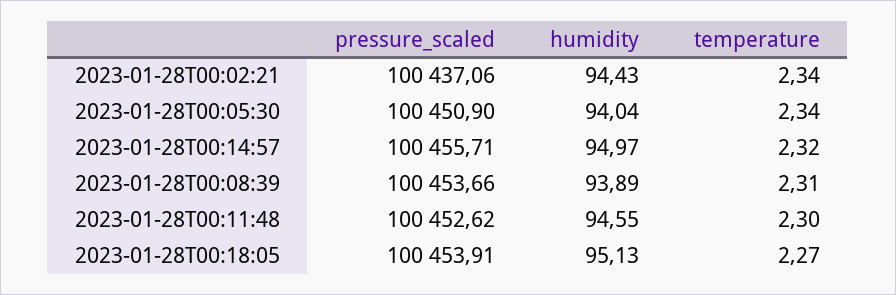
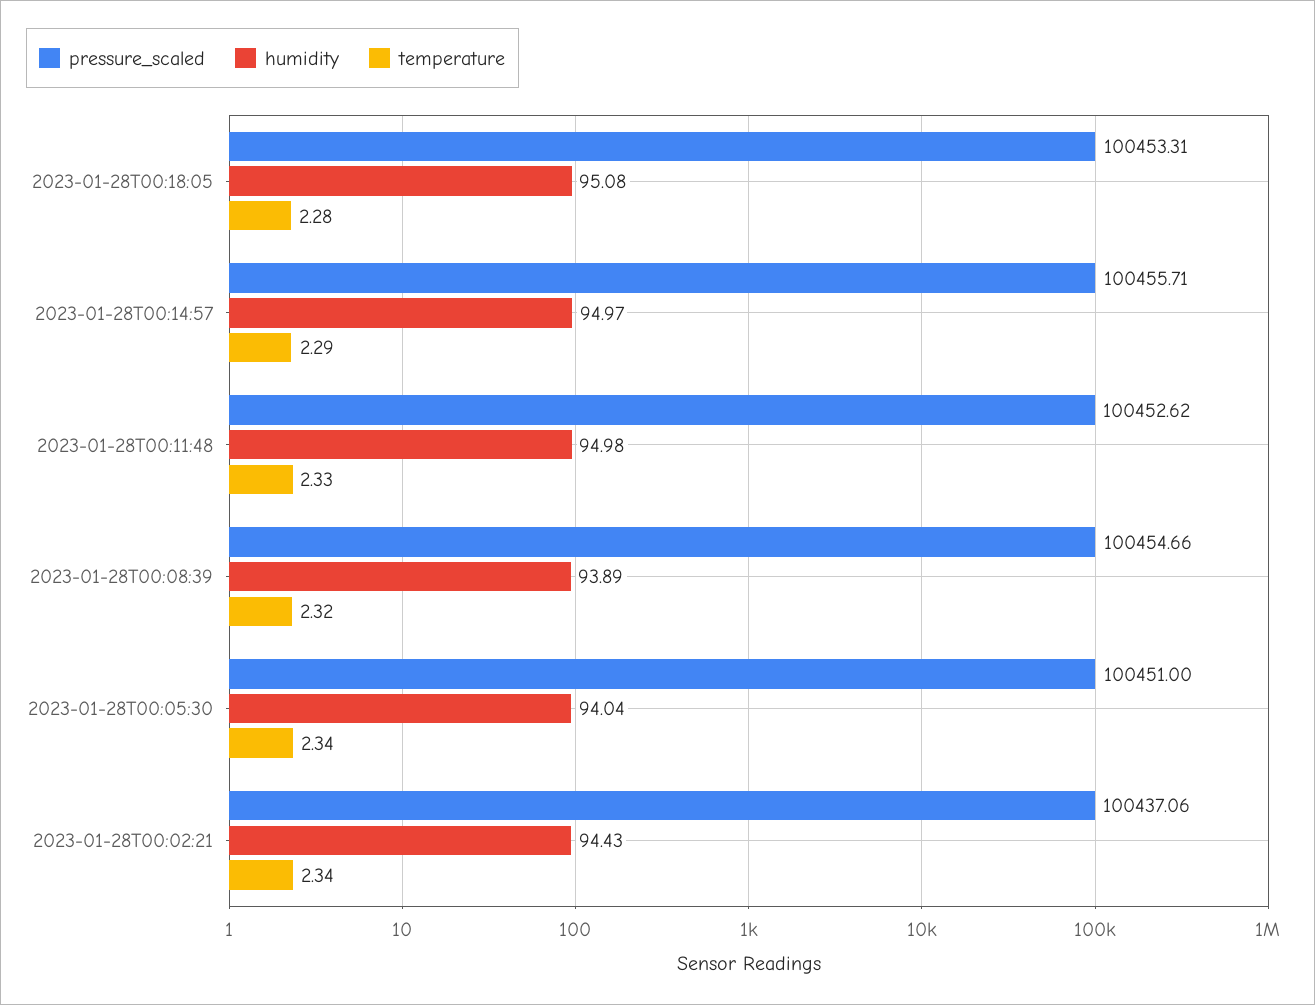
  {
    "pressure_scaled": {
      "2023-01-28T00:02:21": 100437.06,
-     "2023-01-28T00:05:30": 100450.9,
+     "2023-01-28T00:05:30": 100451,
      "2023-01-28T00:14:57": 100455.71,
-     "2023-01-28T00:08:39": 100453.66,
+     "2023-01-28T00:08:39": 100454.66,
      "2023-01-28T00:11:48": 100452.62,
-     "2023-01-28T00:18:05": 100453.91
+     "2023-01-28T00:18:05": 100453.31
    },
    "humidity": {
      "2023-01-28T00:02:21": 94.43,
      "2023-01-28T00:05:30": 94.04,
      "2023-01-28T00:14:57": 94.97,
      "2023-01-28T00:08:39": 93.89,
-     "2023-01-28T00:11:48": 94.55,
+     "2023-01-28T00:11:48": 94.98,
-     "2023-01-28T00:18:05": 95.13
+     "2023-01-28T00:18:05": 95.08
    },
    "temperature": {
      "2023-01-28T00:02:21": 2.34,
      "2023-01-28T00:05:30": 2.34,
-     "2023-01-28T00:14:57": 2.32,
+     "2023-01-28T00:14:57": 2.29,
-     "2023-01-28T00:08:39": 2.31,
+     "2023-01-28T00:08:39": 2.32,
-     "2023-01-28T00:11:48": 2.3,
+     "2023-01-28T00:11:48": 2.33,
-     "2023-01-28T00:18:05": 2.27
+     "2023-01-28T00:18:05": 2.28
    }
  }

